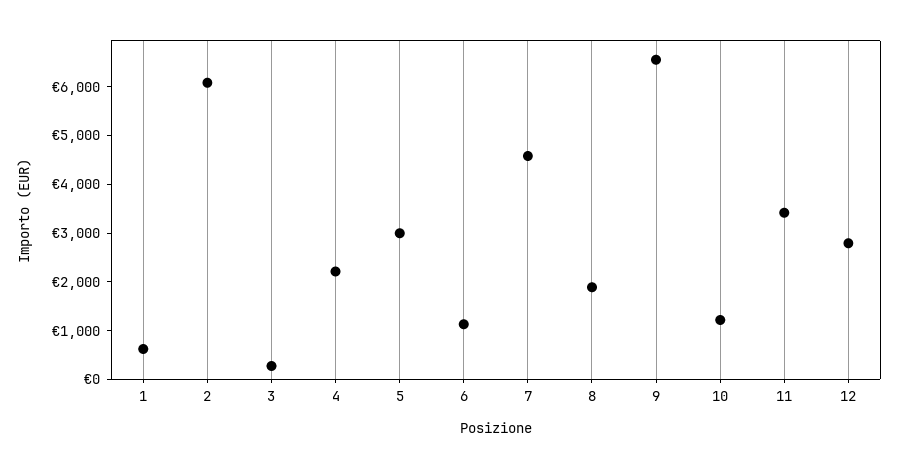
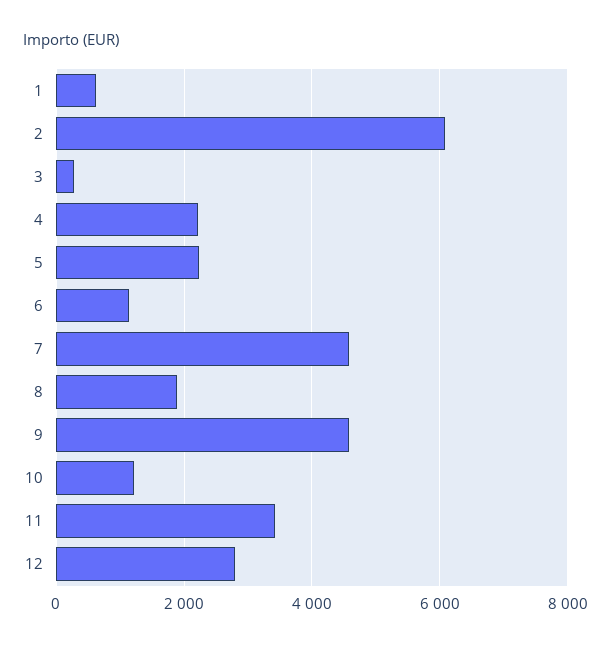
  {
    "1": 600,
    "2": 6000,
    "3": 200,
    "4": 2200,
-   "5": 3000,
+   "5": 2200,
    "6": 1200,
    "7": 4600,
    "8": 1800,
-   "9": 6600,
+   "9": 4600,
    "10": 1200,
    "11": 3400,
    "12": 2800
  }

